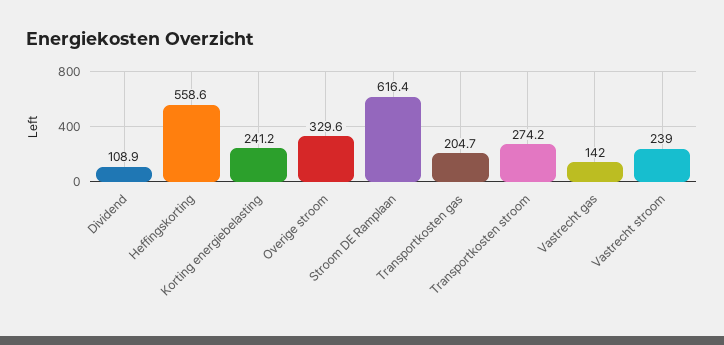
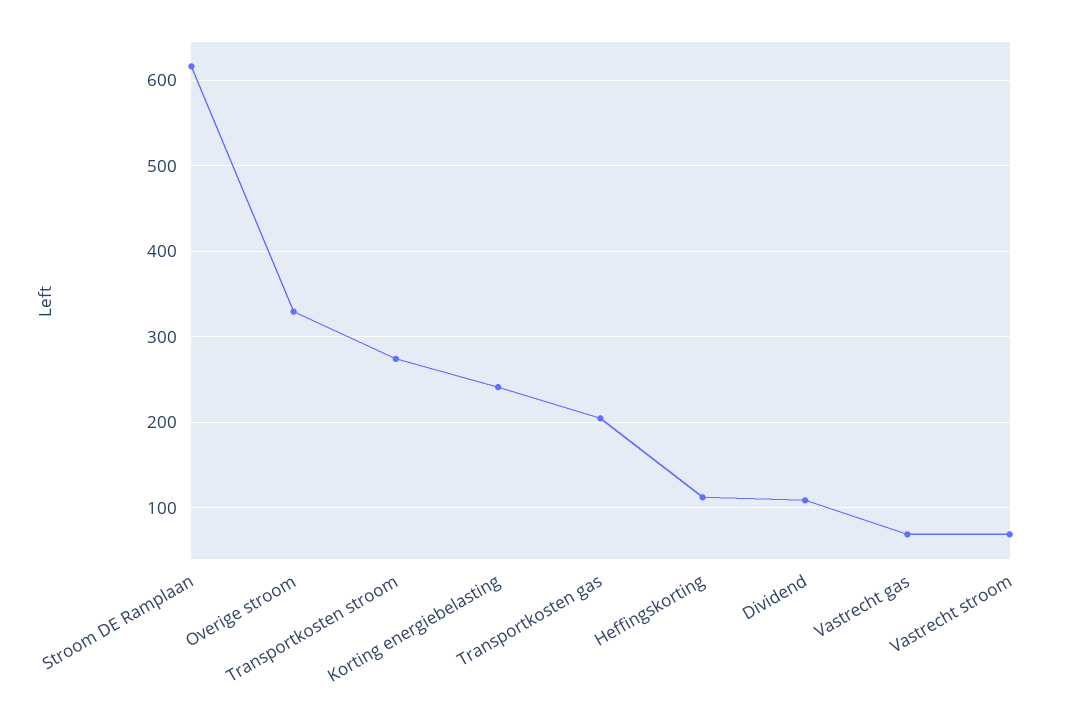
  {
    "Dividend": 108.9,
-   "Heffingskorting": 558.6,
+   "Heffingskorting": 110,
    "Korting energiebelasting": 241.2,
    "Overige stroom": 329.6,
    "Stroom DE Ramplaan": 616.4,
    "Transportkosten gas": 204.7,
    "Transportkosten stroom": 274.2,
-   "Vastrecht gas": 142,
+   "Vastrecht gas": 70,
-   "Vastrecht stroom": 239
+   "Vastrecht stroom": 70
  }

